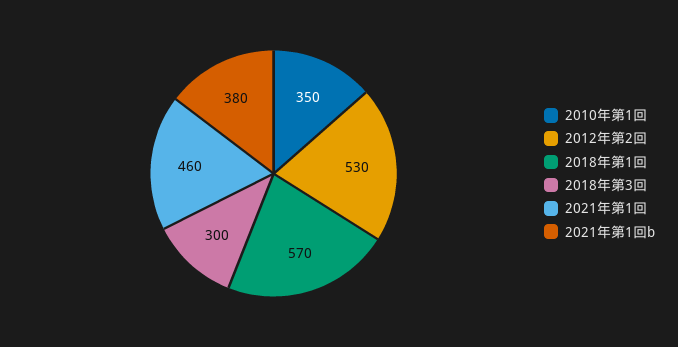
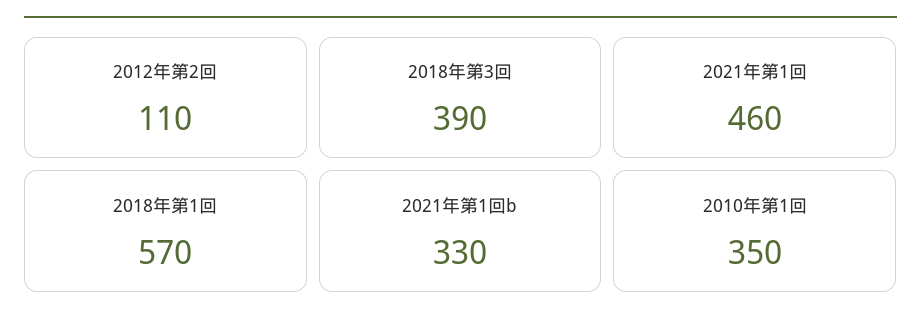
  {
    "2010年第1回": 350,
-   "2012年第2回": 530,
+   "2012年第2回": 110,
    "2018年第1回": 570,
-   "2018年第3回": 300,
+   "2018年第3回": 390,
    "2021年第1回": 460,
-   "2021年第1回b": 380
+   "2021年第1回b": 330
  }

